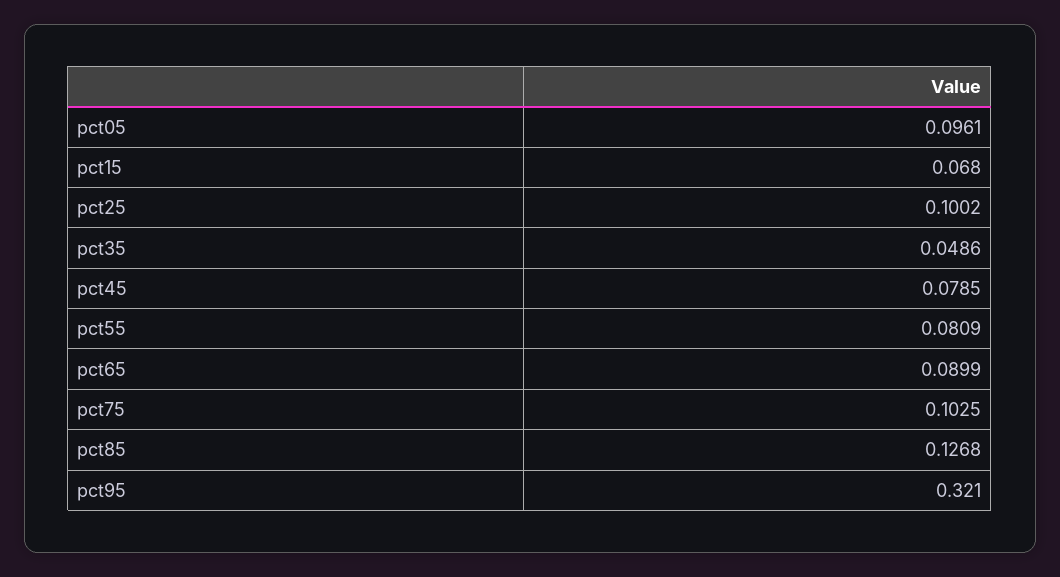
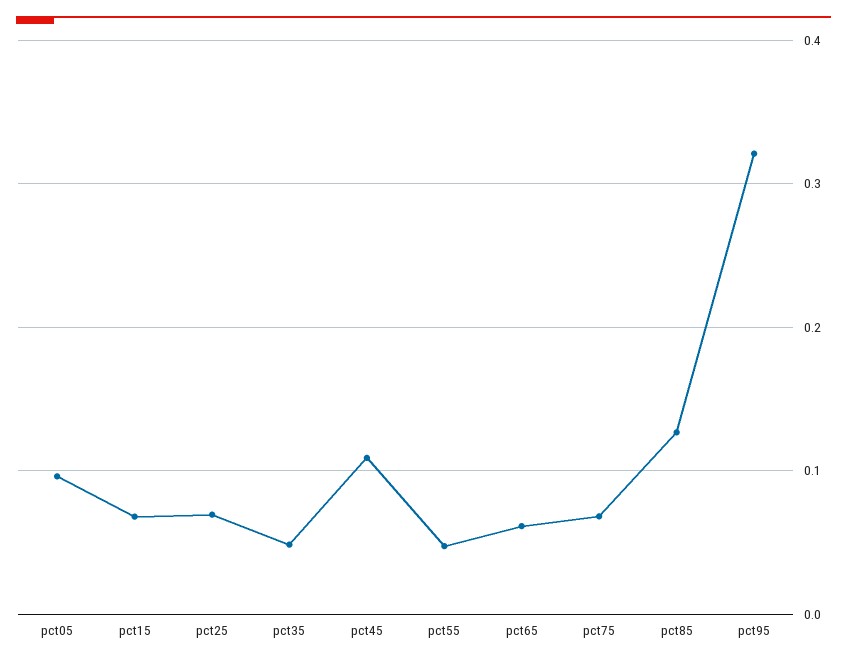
  {
    "pct05": 0.0961,
    "pct15": 0.068,
-   "pct25": 0.1002,
+   "pct25": 0.07,
    "pct35": 0.0486,
-   "pct45": 0.0785,
+   "pct45": 0.11,
-   "pct55": 0.0809,
+   "pct55": 0.05,
-   "pct65": 0.0899,
+   "pct65": 0.06,
-   "pct75": 0.1025,
+   "pct75": 0.07,
    "pct85": 0.1268,
    "pct95": 0.321
  }

